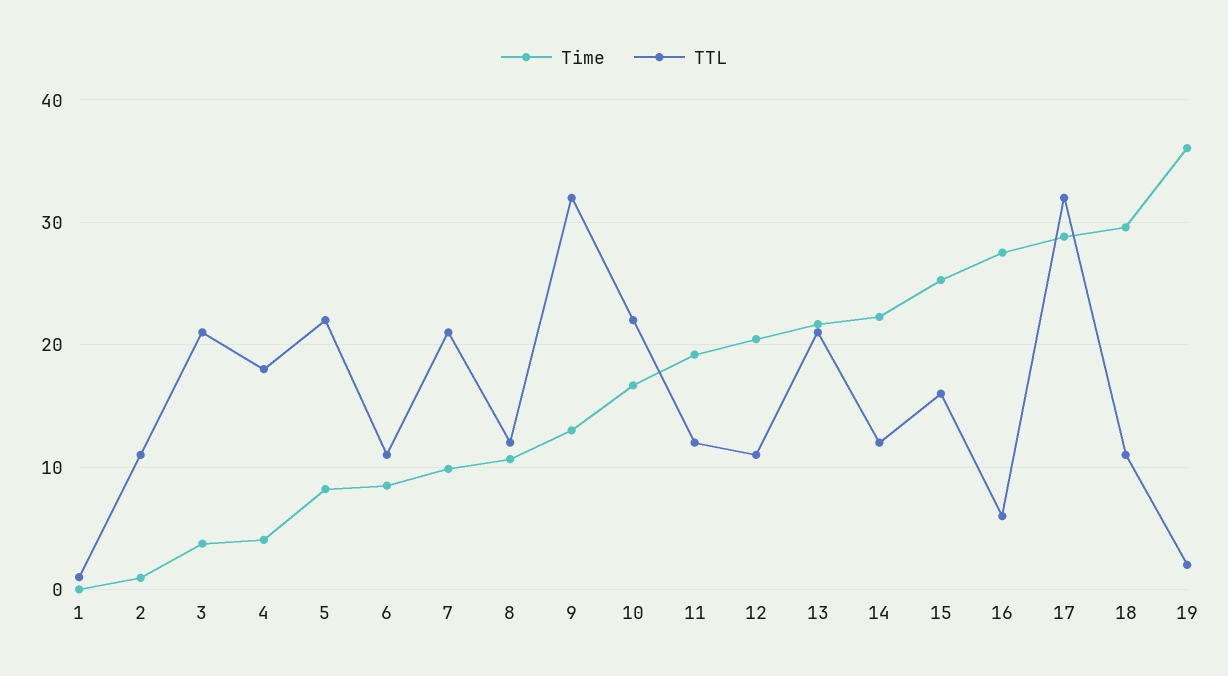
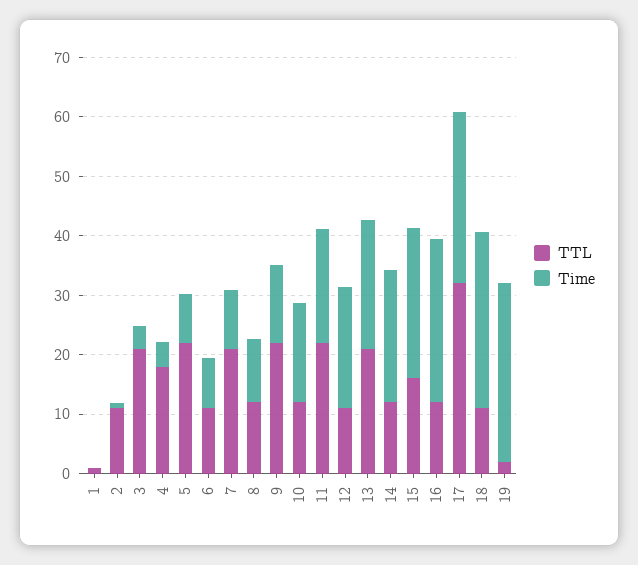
  {
    "Time": {
      "1": 0,
      "2": 1,
      "3": 4,
      "4": 4,
      "5": 8,
      "6": 8,
      "7": 10,
      "8": 11,
      "9": 13,
      "10": 17,
      "11": 19,
      "12": 20,
      "13": 22,
      "14": 22,
      "15": 25,
      "16": 28,
      "17": 29,
      "18": 30,
-     "19": 36
+     "19": 30
    },
    "TTL": {
      "1": 1,
      "2": 11,
      "3": 21,
      "4": 18,
      "5": 22,
      "6": 11,
      "7": 21,
      "8": 12,
-     "9": 32,
+     "9": 22,
-     "10": 22,
+     "10": 12,
-     "11": 12,
+     "11": 22,
      "12": 11,
      "13": 21,
      "14": 12,
      "15": 16,
-     "16": 6,
+     "16": 12,
      "17": 32,
      "18": 11,
      "19": 2
    }
  }

